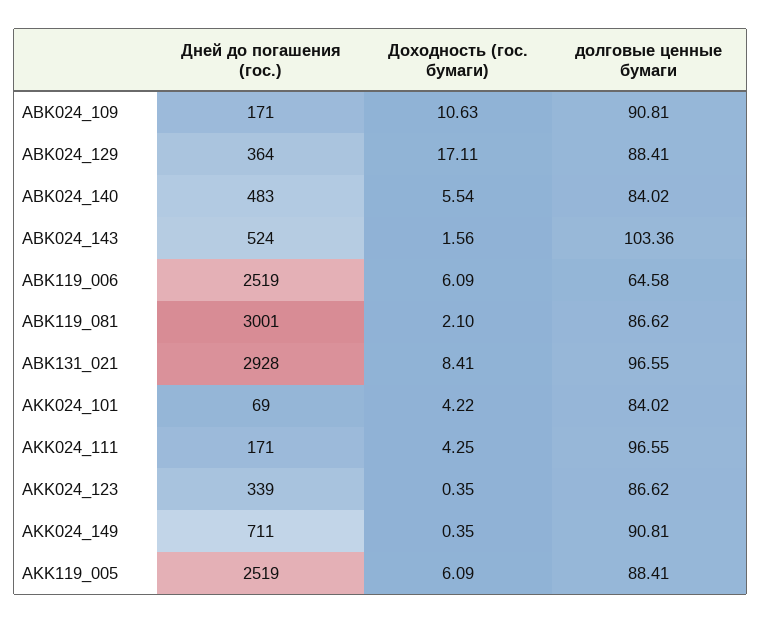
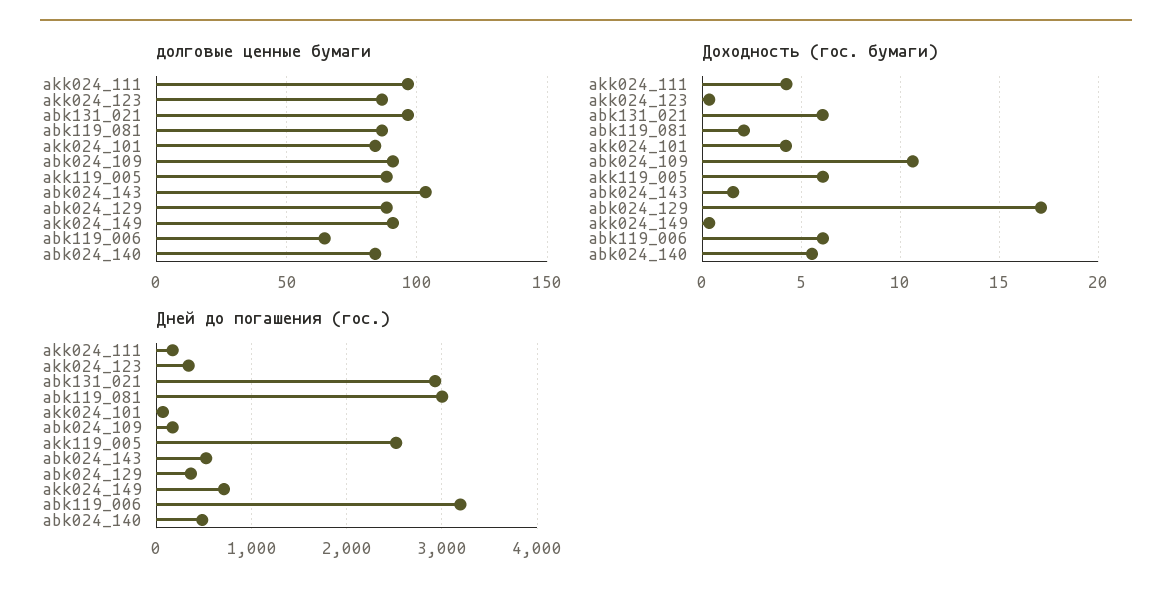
  {
    "Дней до погашения (гос.)": {
      "ABK024_109": 171,
      "ABK024_129": 364,
      "ABK024_140": 483,
      "ABK024_143": 524,
-     "ABK119_006": 2519,
+     "ABK119_006": 3200,
      "ABK119_081": 3001,
      "ABK131_021": 2928,
      "AKK024_101": 69,
      "AKK024_111": 171,
      "AKK024_123": 339,
      "AKK024_149": 711,
      "AKK119_005": 2519
    },
    "Доходность (гос. бумаги)": {
      "ABK024_109": 10.63,
      "ABK024_129": 17.11,
      "ABK024_140": 5.54,
      "ABK024_143": 1.56,
      "ABK119_006": 6.09,
      "ABK119_081": 2.1,
-     "ABK131_021": 8.41,
+     "ABK131_021": 6,
      "AKK024_101": 4.22,
      "AKK024_111": 4.25,
      "AKK024_123": 0.35,
      "AKK024_149": 0.35,
      "AKK119_005": 6.09
    },
    "долговые ценные бумаги": {
      "ABK024_109": 90.81,
      "ABK024_129": 88.41,
      "ABK024_140": 84.02,
      "ABK024_143": 103.36,
      "ABK119_006": 64.58,
      "ABK119_081": 86.62,
      "ABK131_021": 96.55,
      "AKK024_101": 84.02,
      "AKK024_111": 96.55,
      "AKK024_123": 86.62,
      "AKK024_149": 90.81,
      "AKK119_005": 88.41
    }
  }

